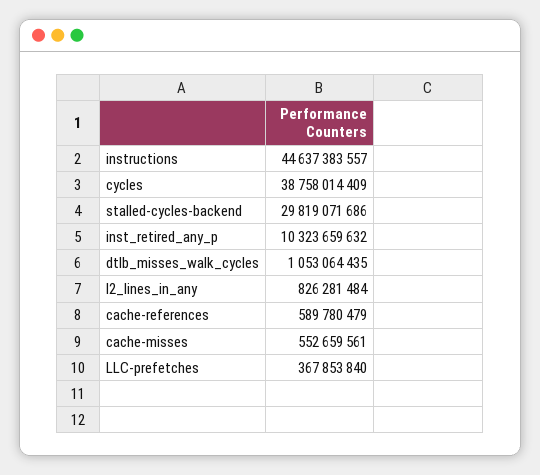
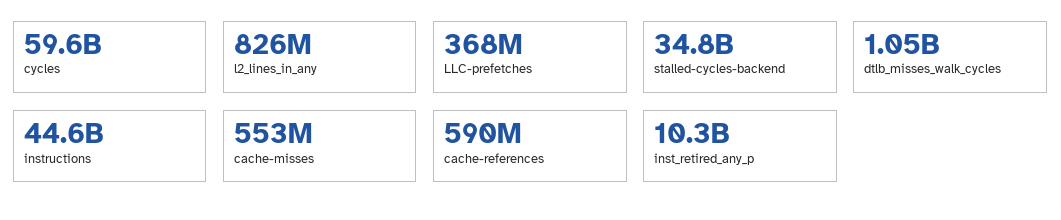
  {
    "instructions": 44637383557,
-   "cycles": 38758014409,
+   "cycles": 59600000000,
-   "stalled-cycles-backend": 29819071686,
+   "stalled-cycles-backend": 34800000000,
    "inst_retired_any_p": 10323659632,
    "dtlb_misses_walk_cycles": 1053064435,
    "l2_lines_in_any": 826281484,
    "cache-references": 589780479,
    "cache-misses": 552659561,
    "LLC-prefetches": 367853840
  }

